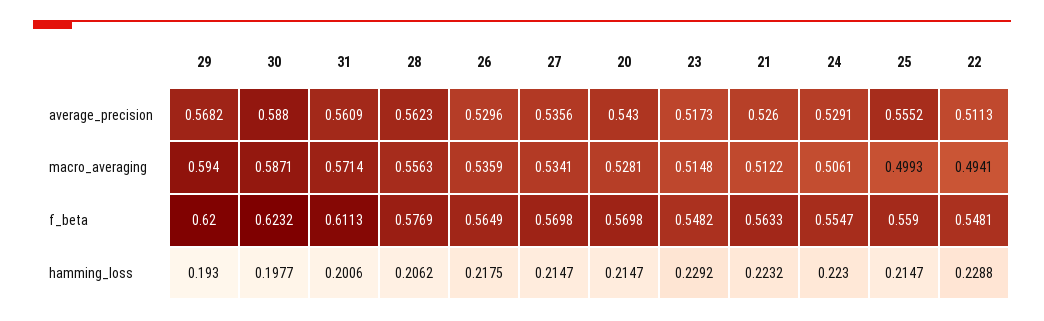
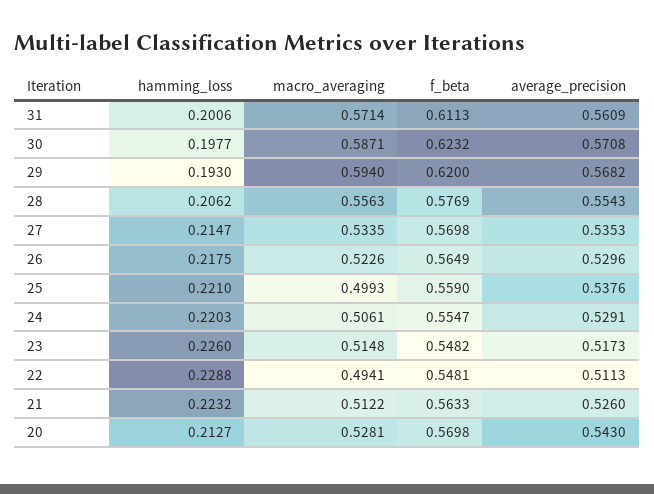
  {
    "29": {
      "average_precision": 0.5682,
      "macro_averaging": 0.594,
      "f_beta": 0.62,
      "hamming_loss": 0.193
    },
    "30": {
-     "average_precision": 0.588,
+     "average_precision": 0.5708,
      "macro_averaging": 0.5871,
      "f_beta": 0.6232,
      "hamming_loss": 0.1977
    },
    "31": {
      "average_precision": 0.5609,
      "macro_averaging": 0.5714,
      "f_beta": 0.6113,
      "hamming_loss": 0.2006
    },
    "28": {
-     "average_precision": 0.5623,
+     "average_precision": 0.5543,
      "macro_averaging": 0.5563,
      "f_beta": 0.5769,
      "hamming_loss": 0.2062
    },
    "26": {
      "average_precision": 0.5296,
-     "macro_averaging": 0.5359,
+     "macro_averaging": 0.5226,
      "f_beta": 0.5649,
      "hamming_loss": 0.2175
    },
    "27": {
-     "average_precision": 0.5356,
+     "average_precision": 0.5353,
-     "macro_averaging": 0.5341,
+     "macro_averaging": 0.5335,
      "f_beta": 0.5698,
      "hamming_loss": 0.2147
    },
    "20": {
      "average_precision": 0.543,
      "macro_averaging": 0.5281,
      "f_beta": 0.5698,
-     "hamming_loss": 0.2147
+     "hamming_loss": 0.2127
    },
    "23": {
      "average_precision": 0.5173,
      "macro_averaging": 0.5148,
      "f_beta": 0.5482,
-     "hamming_loss": 0.2292
+     "hamming_loss": 0.226
    },
    "21": {
      "average_precision": 0.526,
      "macro_averaging": 0.5122,
      "f_beta": 0.5633,
      "hamming_loss": 0.2232
    },
    "24": {
      "average_precision": 0.5291,
      "macro_averaging": 0.5061,
      "f_beta": 0.5547,
-     "hamming_loss": 0.223
+     "hamming_loss": 0.2203
    },
    "25": {
-     "average_precision": 0.5552,
+     "average_precision": 0.5376,
      "macro_averaging": 0.4993,
      "f_beta": 0.559,
-     "hamming_loss": 0.2147
+     "hamming_loss": 0.221
    },
    "22": {
      "average_precision": 0.5113,
      "macro_averaging": 0.4941,
      "f_beta": 0.5481,
      "hamming_loss": 0.2288
    }
  }

